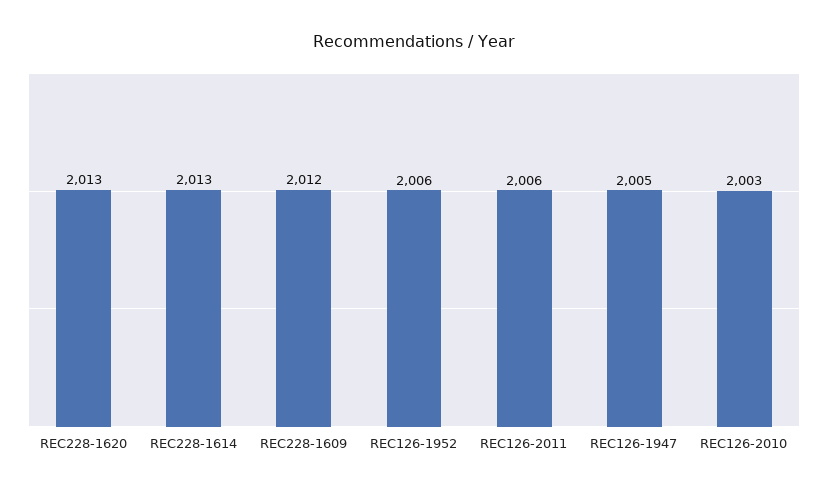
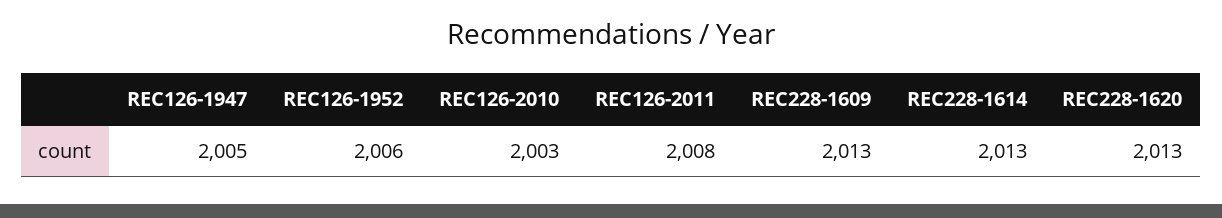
  {
    "REC228-1620": 2013,
    "REC228-1614": 2013,
-   "REC228-1609": 2012,
+   "REC228-1609": 2013,
    "REC126-1952": 2006,
-   "REC126-2011": 2006,
+   "REC126-2011": 2008,
    "REC126-1947": 2005,
    "REC126-2010": 2003
  }

